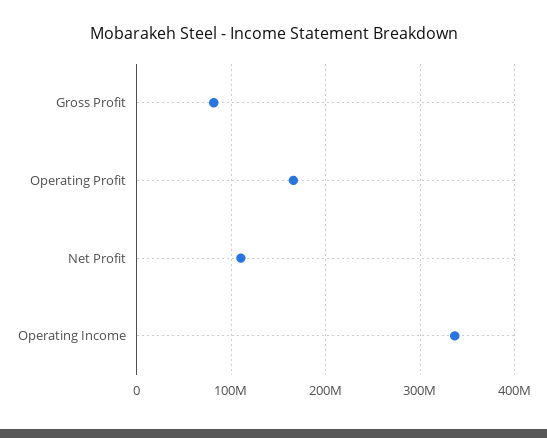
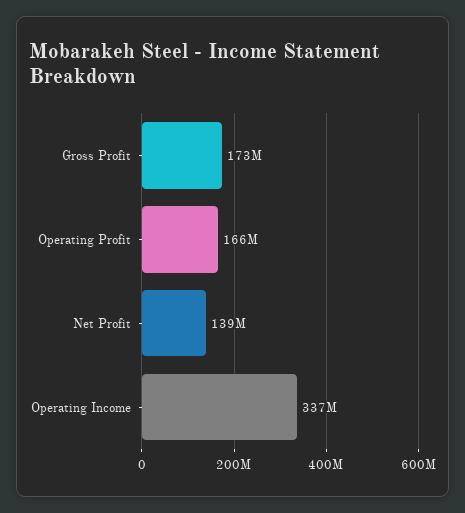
  {
-   "Gross Profit": 80000000,
+   "Gross Profit": 173000000,
    "Operating Profit": 166000000,
-   "Net Profit": 110000000,
+   "Net Profit": 139000000,
    "Operating Income": 337000000
  }

